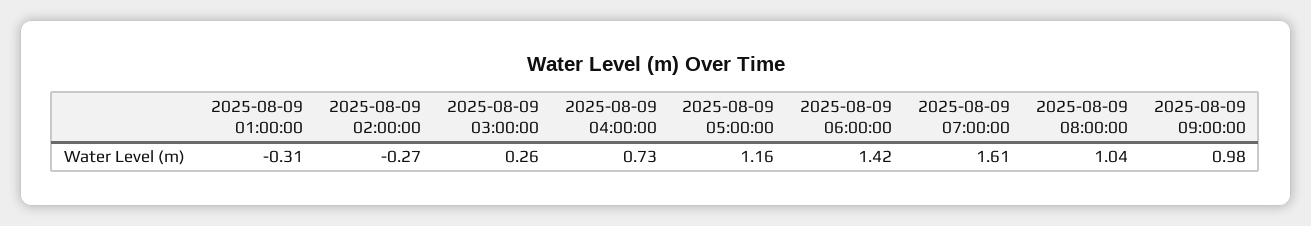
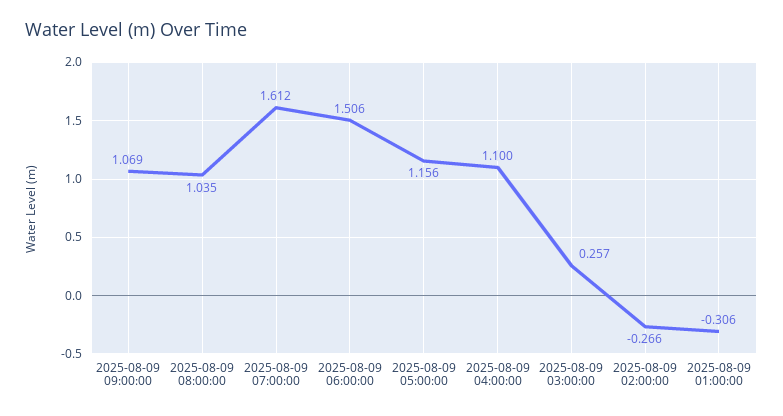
  {
    "2025-08-09 01:00:00": -0.306,
    "2025-08-09 02:00:00": -0.266,
    "2025-08-09 03:00:00": 0.257,
-   "2025-08-09 04:00:00": 0.73,
+   "2025-08-09 04:00:00": 1.1,
    "2025-08-09 05:00:00": 1.156,
-   "2025-08-09 06:00:00": 1.42,
+   "2025-08-09 06:00:00": 1.506,
    "2025-08-09 07:00:00": 1.612,
    "2025-08-09 08:00:00": 1.035,
-   "2025-08-09 09:00:00": 0.98
+   "2025-08-09 09:00:00": 1.069
  }

